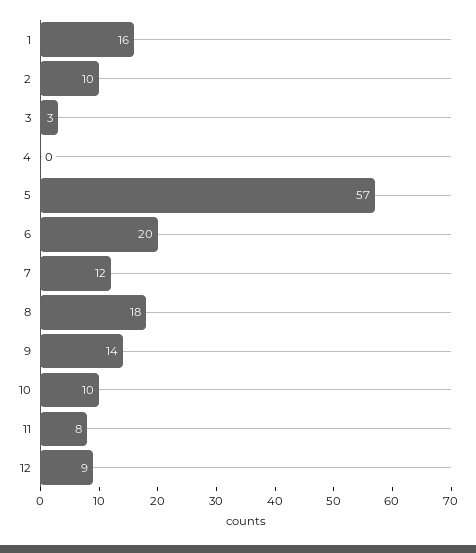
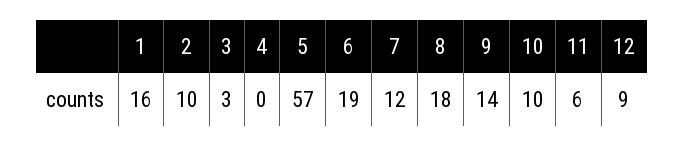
  {
    "1": 16,
    "2": 10,
    "3": 3,
    "4": 0,
    "5": 57,
-   "6": 20,
+   "6": 19,
    "7": 12,
    "8": 18,
    "9": 14,
    "10": 10,
-   "11": 8,
+   "11": 6,
    "12": 9
  }

